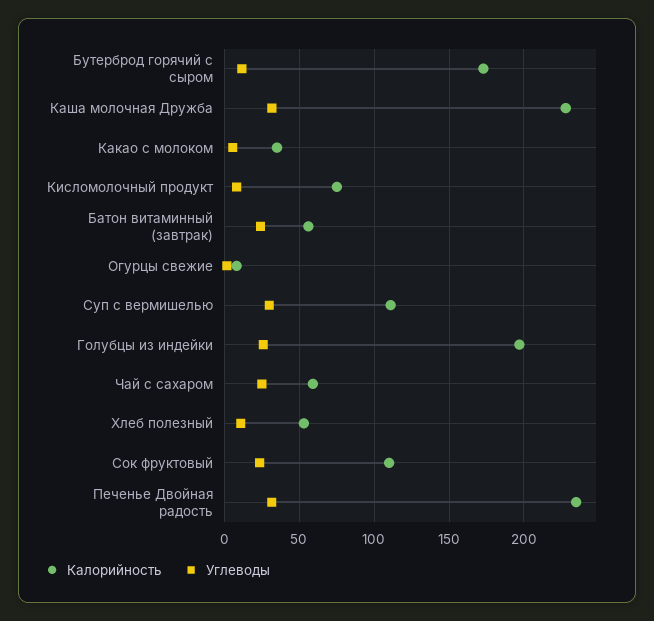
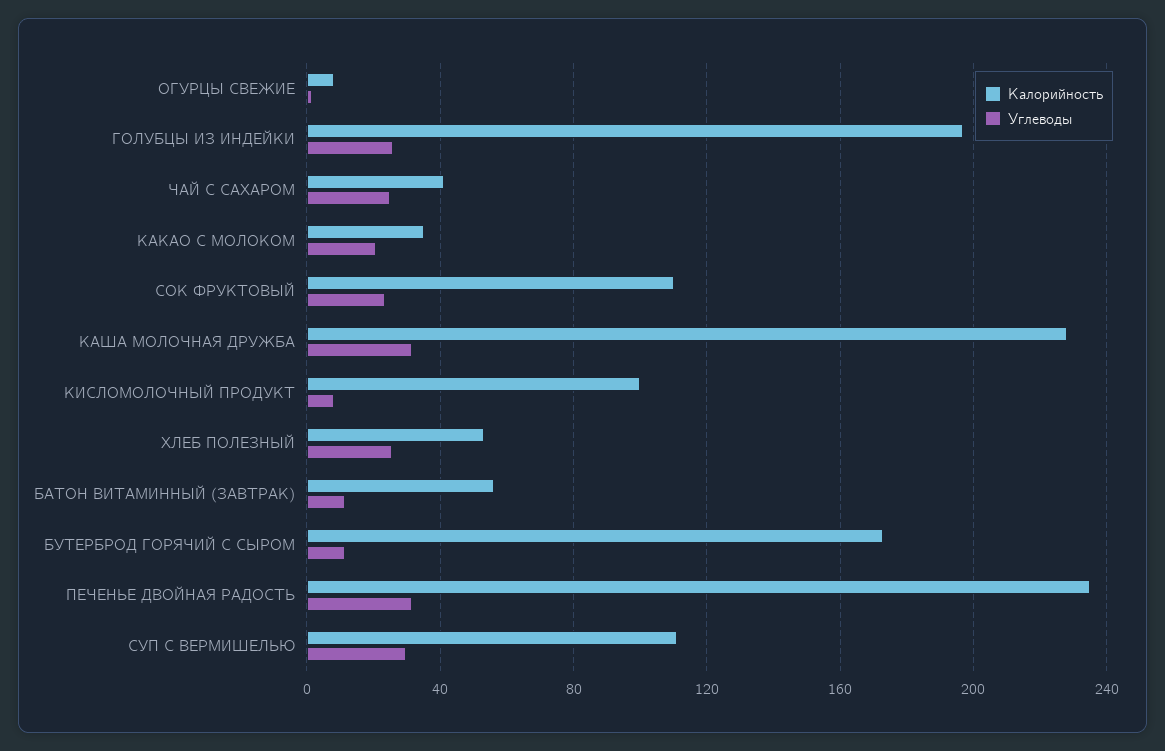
  {
    "Калорийность": {
      "Бутерброд горячий с сыром": 175,
      "Каша молочная Дружба": 230,
      "Какао с молоком": 35,
-     "Кисломолочный продукт": 75,
+     "Кисломолочный продукт": 100,
      "Батон витаминный (завтрак)": 55,
      "Огурцы свежие": 10,
      "Суп с вермишелью": 110,
      "Голубцы из индейки": 195,
-     "Чай с сахаром": 60,
+     "Чай с сахаром": 40,
      "Хлеб полезный": 55,
      "Сок фруктовый": 110,
      "Печенье Двойная радость": 235
    },
    "Углеводы": {
      "Бутерброд горячий с сыром": 10,
      "Каша молочная Дружба": 30,
-     "Какао с молоком": 5,
+     "Какао с молоком": 20,
      "Кисломолочный продукт": 10,
-     "Батон витаминный (завтрак)": 25,
+     "Батон витаминный (завтрак)": 10,
      "Огурцы свежие": 0,
      "Суп с вермишелью": 30,
      "Голубцы из индейки": 25,
      "Чай с сахаром": 25,
-     "Хлеб полезный": 10,
+     "Хлеб полезный": 25,
      "Сок фруктовый": 25,
      "Печенье Двойная радость": 30
    }
  }

